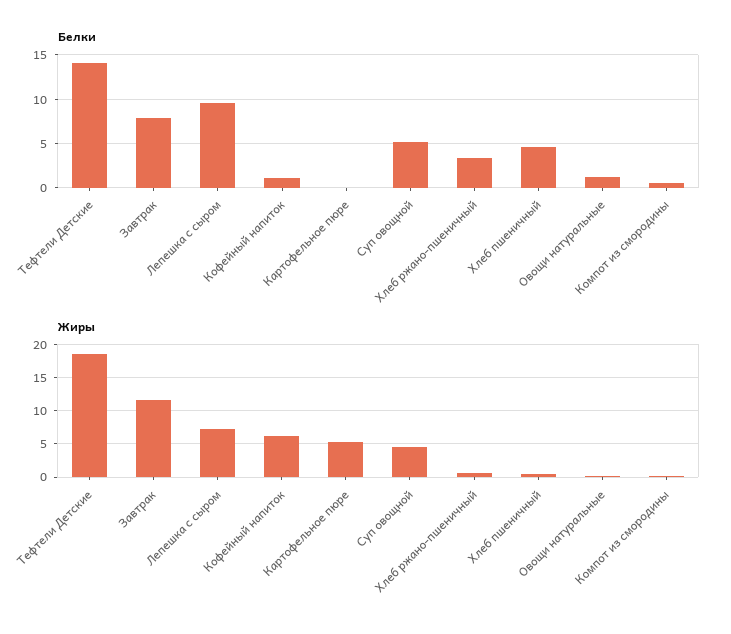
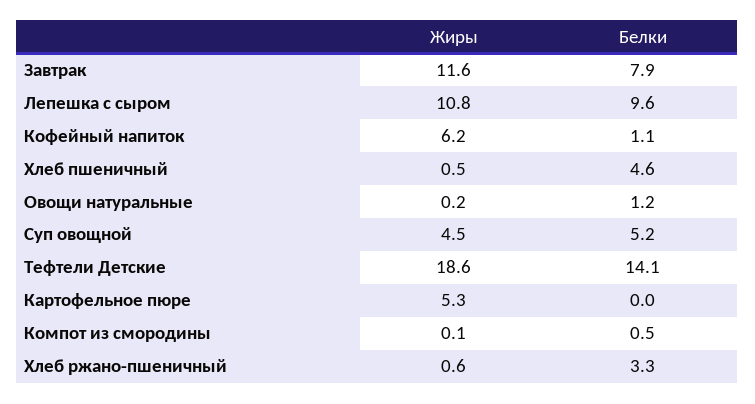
  {
    "Белки": {
      "Тефтели Детские": 14.1,
      "Завтрак": 7.9,
      "Лепешка с сыром": 9.6,
      "Кофейный напиток": 1.1,
      "Картофельное пюре": 0,
      "Суп овощной": 5.2,
      "Хлеб ржано-пшеничный": 3.3,
      "Хлеб пшеничный": 4.6,
      "Овощи натуральные": 1.2,
      "Компот из смородины": 0.5
    },
    "Жиры": {
      "Тефтели Детские": 18.6,
      "Завтрак": 11.6,
-     "Лепешка с сыром": 7,
+     "Лепешка с сыром": 10.8,
      "Кофейный напиток": 6.2,
      "Картофельное пюре": 5.3,
      "Суп овощной": 4.5,
      "Хлеб ржано-пшеничный": 0.6,
      "Хлеб пшеничный": 0.5,
      "Овощи натуральные": 0.2,
      "Компот из смородины": 0.1
    }
  }

